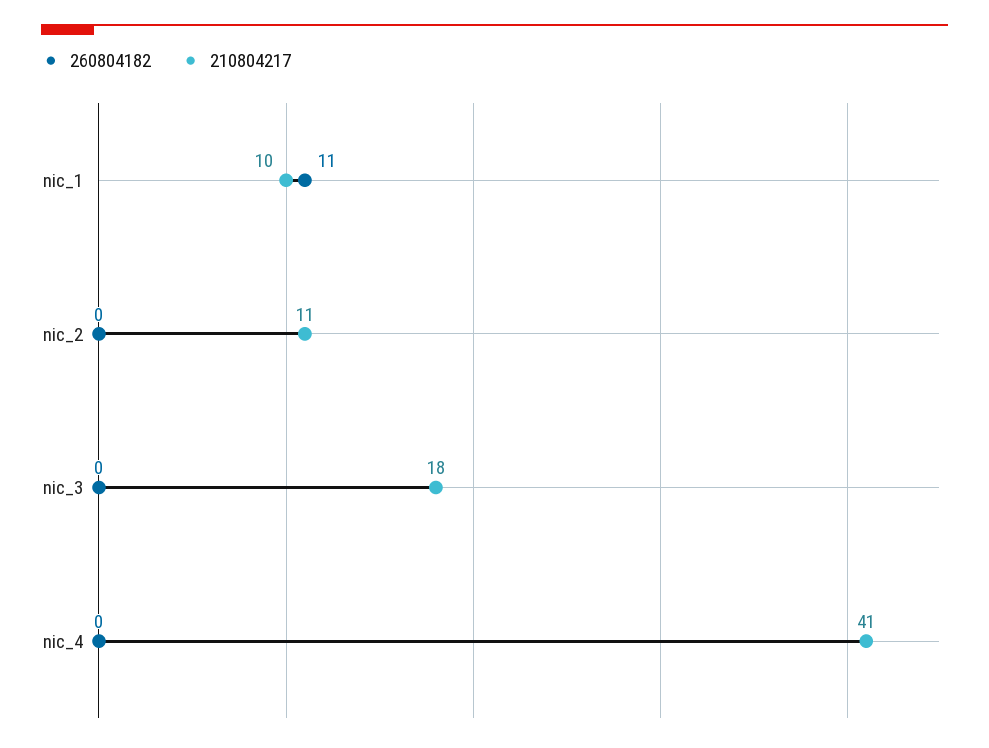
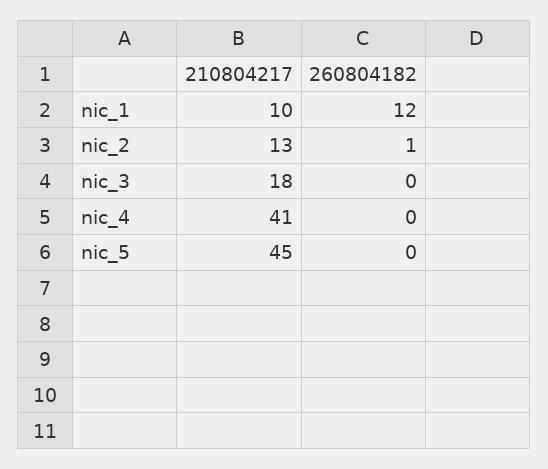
  {
    "260804182": {
-     "nic_1": 11,
+     "nic_1": 12,
-     "nic_2": 0,
+     "nic_2": 1,
      "nic_3": 0,
-     "nic_4": 0
+     "nic_4": 0,
+     "nic_5": 0
    },
    "210804217": {
      "nic_1": 10,
-     "nic_2": 11,
+     "nic_2": 13,
      "nic_3": 18,
-     "nic_4": 41
+     "nic_4": 41,
+     "nic_5": 45
    }
  }

